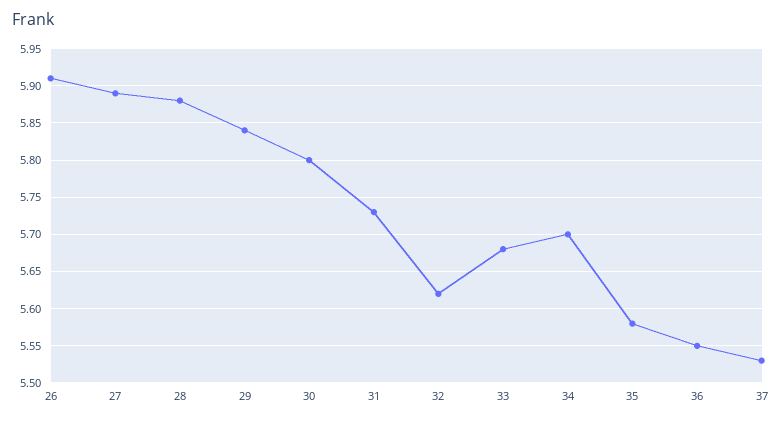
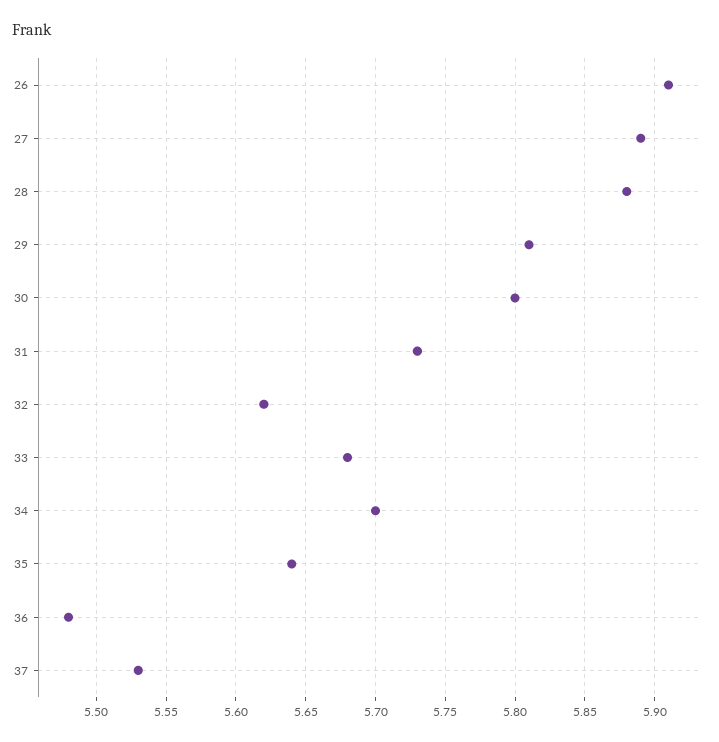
  {
    "26": 5.91,
    "27": 5.89,
    "28": 5.88,
-   "29": 5.84,
+   "29": 5.81,
    "30": 5.8,
    "31": 5.73,
    "32": 5.62,
    "33": 5.68,
    "34": 5.7,
-   "35": 5.58,
+   "35": 5.64,
-   "36": 5.55,
+   "36": 5.48,
    "37": 5.53
  }

